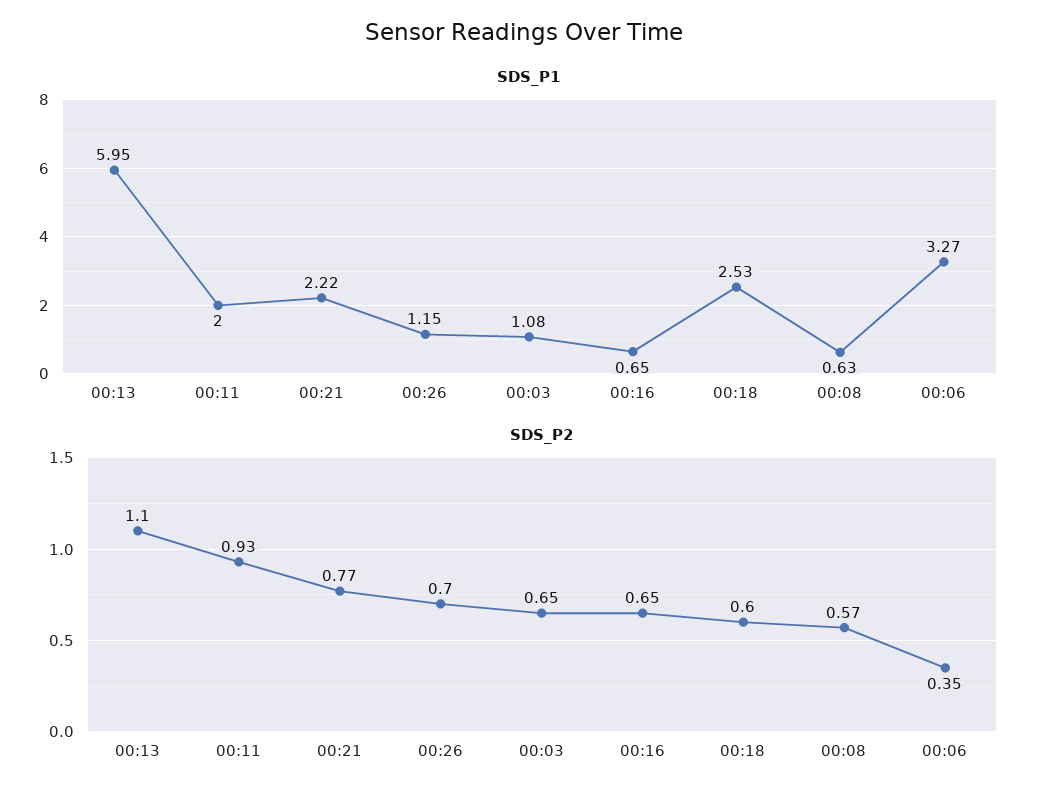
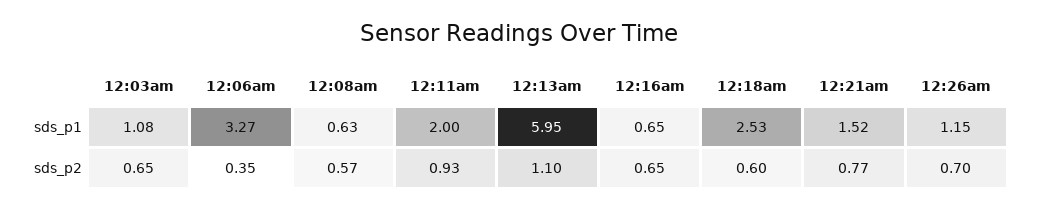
  {
    "SDS_P1": {
      "00:13": 5.95,
      "00:11": 2,
-     "00:21": 2.22,
+     "00:21": 1.52,
      "00:26": 1.15,
      "00:03": 1.08,
      "00:16": 0.65,
      "00:18": 2.53,
      "00:08": 0.63,
      "00:06": 3.27
    },
    "SDS_P2": {
      "00:13": 1.1,
      "00:11": 0.93,
      "00:21": 0.77,
      "00:26": 0.7,
      "00:03": 0.65,
      "00:16": 0.65,
      "00:18": 0.6,
      "00:08": 0.57,
      "00:06": 0.35
    }
  }

